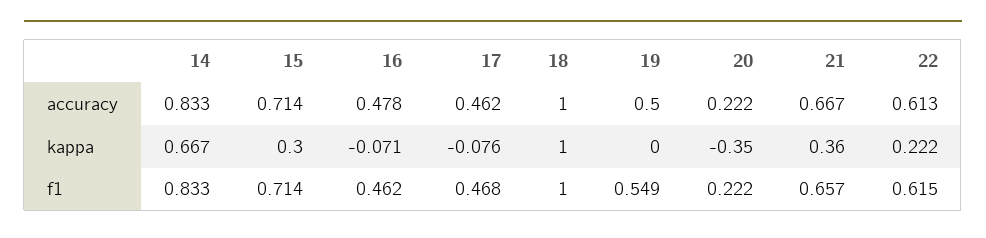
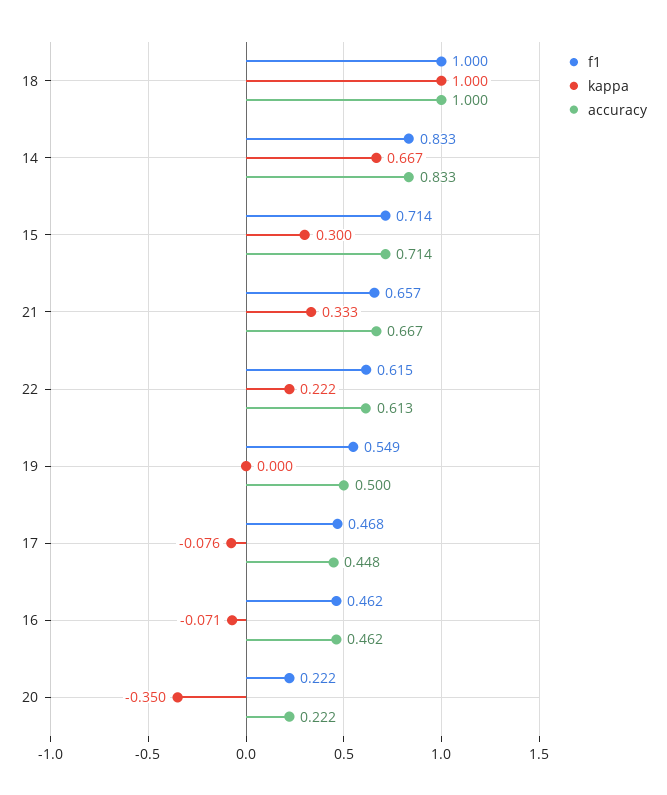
  {
    "accuracy": {
      "14": 0.833,
      "15": 0.714,
-     "16": 0.478,
+     "16": 0.462,
-     "17": 0.462,
+     "17": 0.448,
      "18": 1,
      "19": 0.5,
      "20": 0.222,
      "21": 0.667,
      "22": 0.613
    },
    "kappa": {
      "14": 0.667,
      "15": 0.3,
      "16": -0.071,
      "17": -0.076,
      "18": 1,
      "19": 0,
      "20": -0.35,
-     "21": 0.36,
+     "21": 0.333,
      "22": 0.222
    },
    "f1": {
      "14": 0.833,
      "15": 0.714,
      "16": 0.462,
      "17": 0.468,
      "18": 1,
      "19": 0.549,
      "20": 0.222,
      "21": 0.657,
      "22": 0.615
    }
  }

